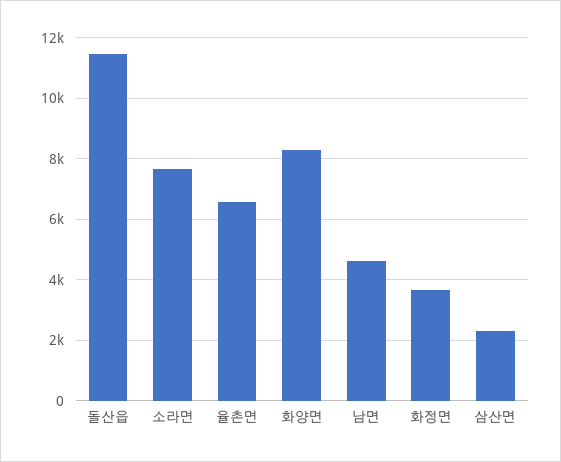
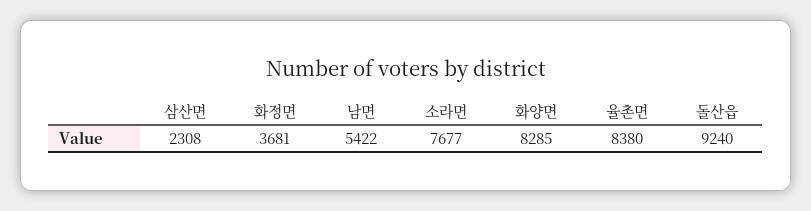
  {
-   "돌산읍": 11400,
+   "돌산읍": 9240,
    "소라면": 7677,
-   "율촌면": 6600,
+   "율촌면": 8380,
    "화양면": 8285,
-   "남면": 4600,
+   "남면": 5422,
    "화정면": 3681,
    "삼산면": 2308
  }

